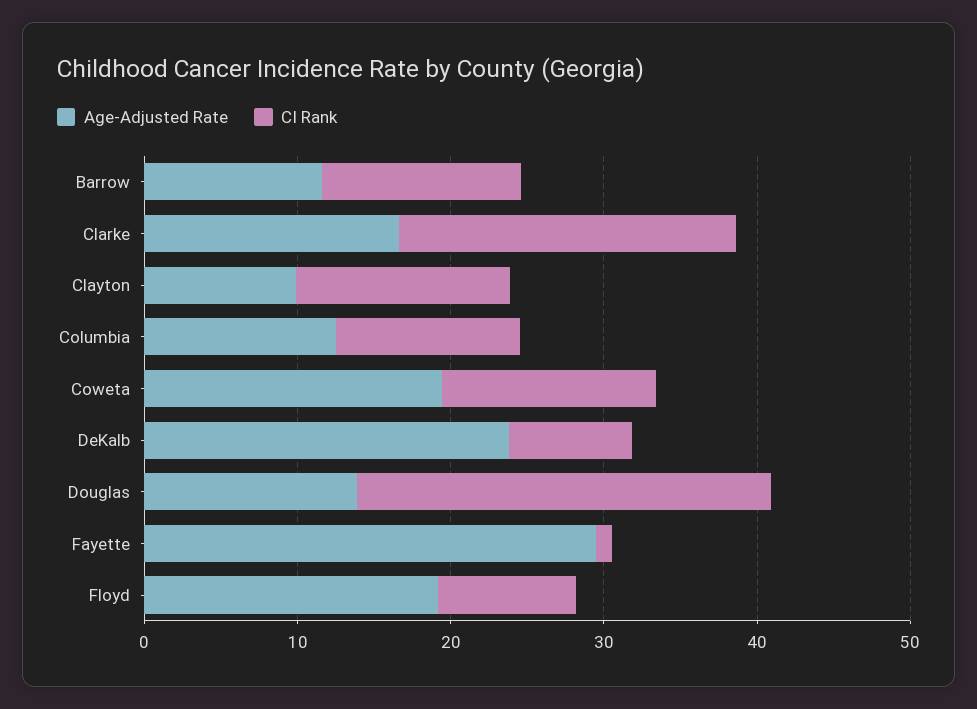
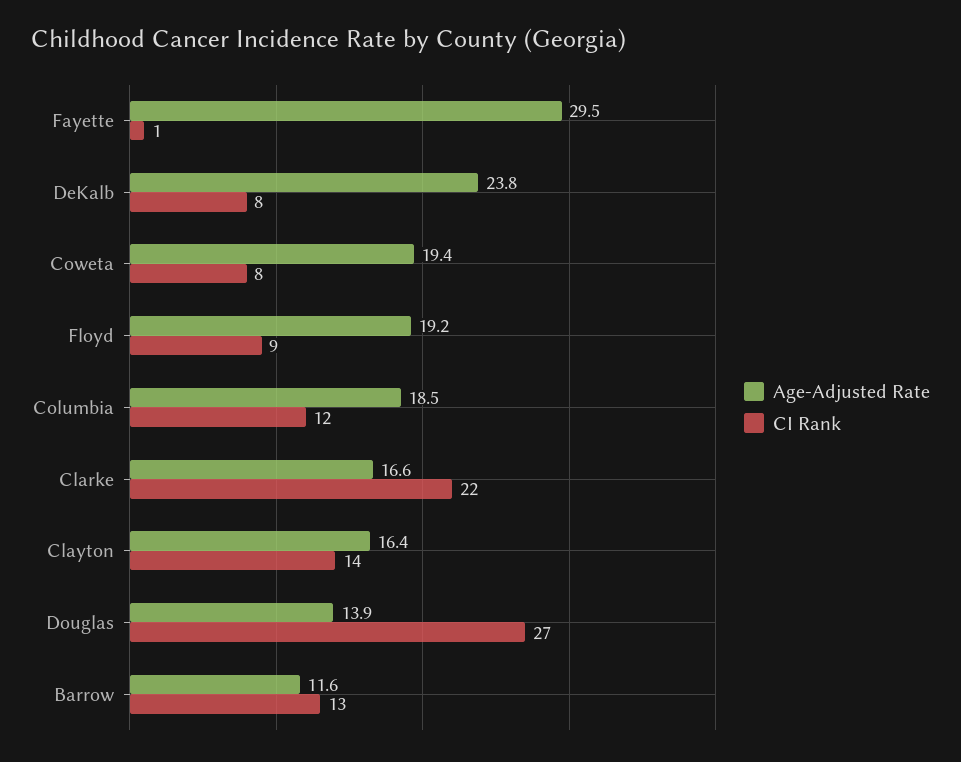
  {
    "Age-Adjusted Rate": {
      "Barrow": 11.6,
      "Clarke": 16.6,
-     "Clayton": 10,
+     "Clayton": 16.4,
-     "Columbia": 12,
+     "Columbia": 18.5,
      "Coweta": 19.4,
      "DeKalb": 23.8,
      "Douglas": 13.9,
      "Fayette": 29.5,
      "Floyd": 19.2
    },
    "CI Rank": {
      "Barrow": 13,
      "Clarke": 22,
      "Clayton": 14,
      "Columbia": 12,
-     "Coweta": 14,
+     "Coweta": 8,
      "DeKalb": 8,
      "Douglas": 27,
      "Fayette": 1,
      "Floyd": 9
    }
  }

